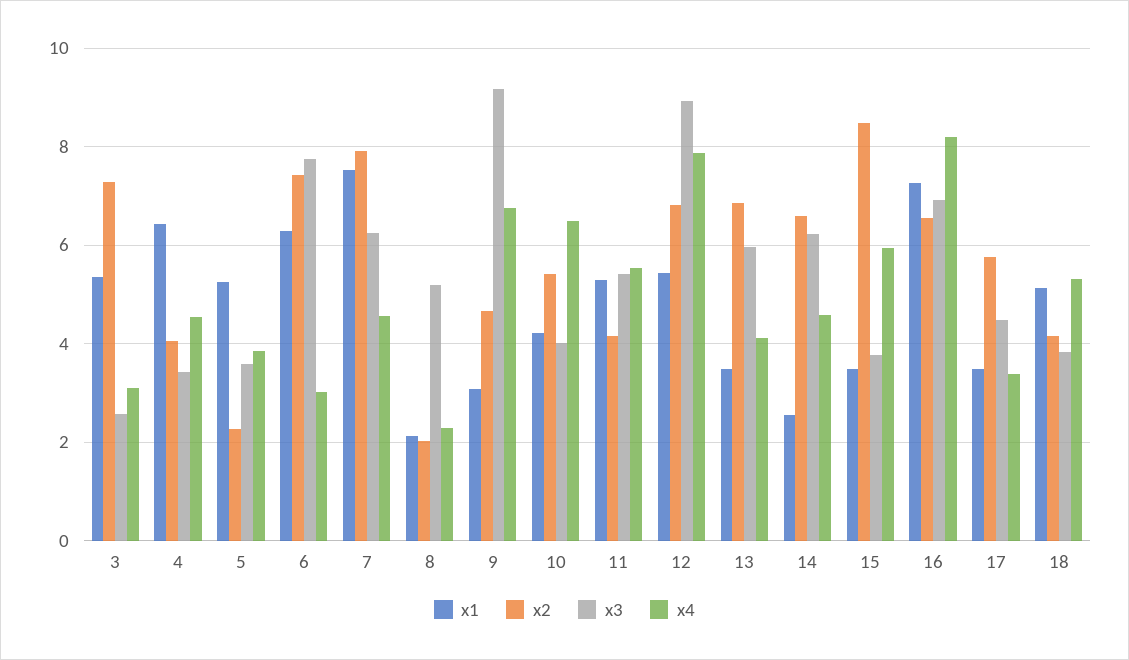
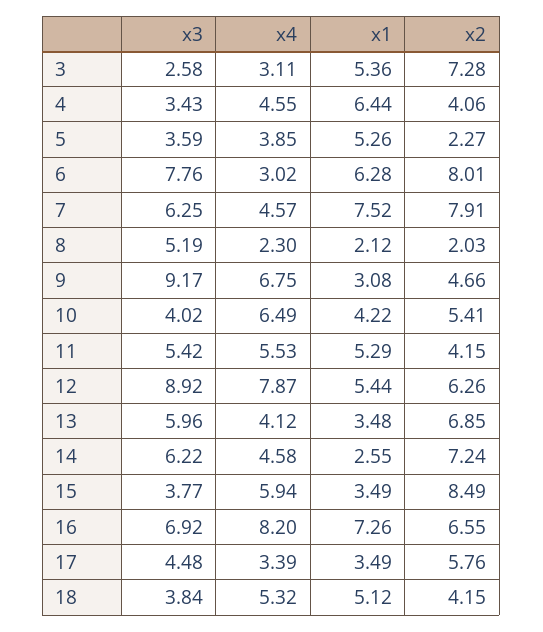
  {
    "x1": {
      "3": 5.36,
      "4": 6.44,
      "5": 5.26,
      "6": 6.28,
      "7": 7.52,
      "8": 2.12,
      "9": 3.08,
      "10": 4.22,
      "11": 5.29,
      "12": 5.44,
      "13": 3.48,
      "14": 2.55,
      "15": 3.49,
      "16": 7.26,
      "17": 3.49,
      "18": 5.12
    },
    "x2": {
      "3": 7.28,
      "4": 4.06,
      "5": 2.27,
-     "6": 7.4,
+     "6": 8.01,
      "7": 7.91,
      "8": 2.03,
      "9": 4.66,
      "10": 5.41,
      "11": 4.15,
-     "12": 6.8,
+     "12": 6.26,
      "13": 6.85,
-     "14": 6.6,
+     "14": 7.24,
      "15": 8.49,
      "16": 6.55,
      "17": 5.76,
      "18": 4.15
    },
    "x3": {
      "3": 2.58,
      "4": 3.43,
      "5": 3.59,
      "6": 7.76,
      "7": 6.25,
      "8": 5.19,
      "9": 9.17,
      "10": 4.02,
      "11": 5.42,
      "12": 8.92,
      "13": 5.96,
      "14": 6.22,
      "15": 3.77,
      "16": 6.92,
      "17": 4.48,
      "18": 3.84
    },
    "x4": {
      "3": 3.11,
      "4": 4.55,
      "5": 3.85,
      "6": 3.02,
      "7": 4.57,
      "8": 2.3,
      "9": 6.75,
      "10": 6.49,
      "11": 5.53,
      "12": 7.87,
      "13": 4.12,
      "14": 4.58,
      "15": 5.94,
      "16": 8.2,
      "17": 3.39,
      "18": 5.32
    }
  }

